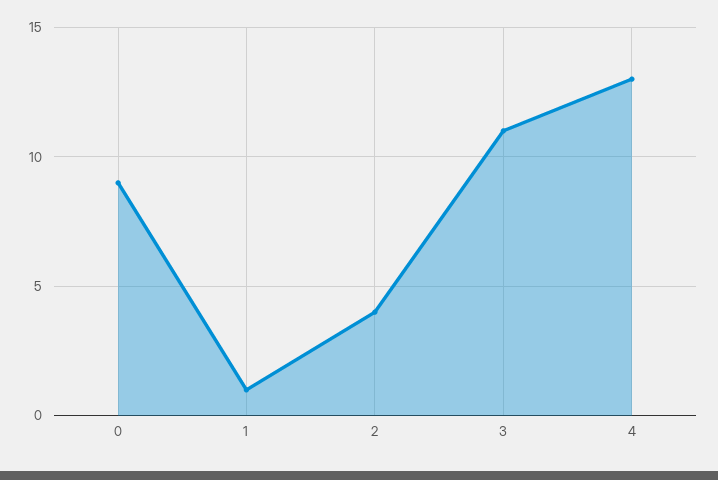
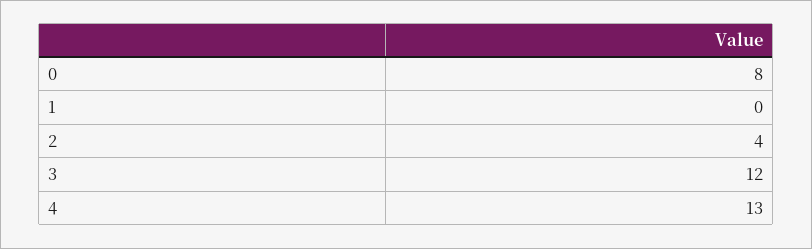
  {
-   "0": 9,
+   "0": 8,
-   "1": 1,
+   "1": 0,
    "2": 4,
-   "3": 11,
+   "3": 12,
    "4": 13
  }

